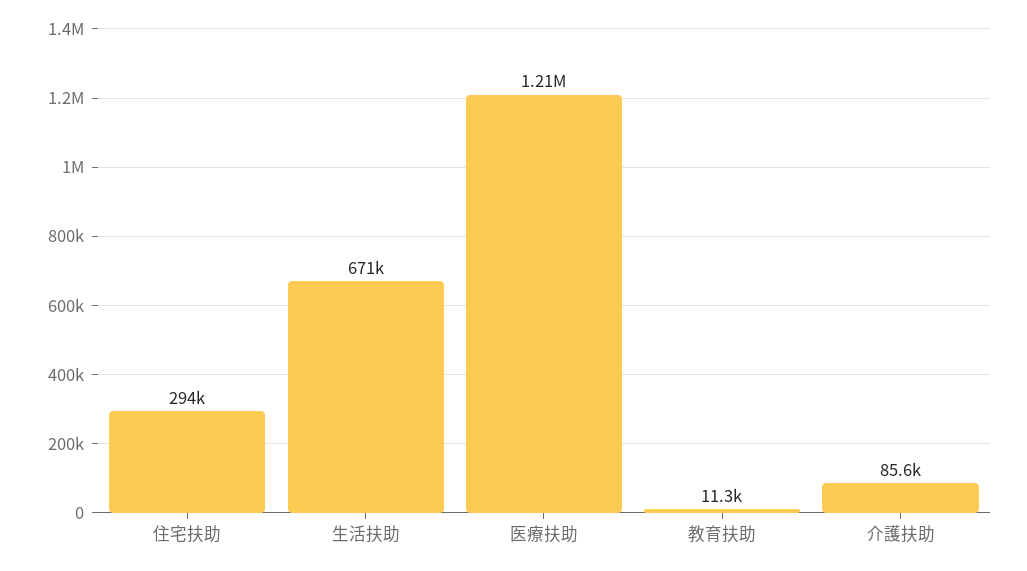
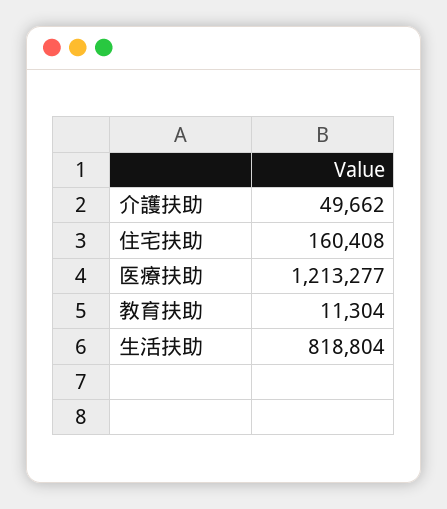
  {
-   "住宅扶助": 294000,
+   "住宅扶助": 160408,
-   "生活扶助": 671000,
+   "生活扶助": 818804,
    "医療扶助": 1213277,
    "教育扶助": 11304,
-   "介護扶助": 85600
+   "介護扶助": 49662
  }

